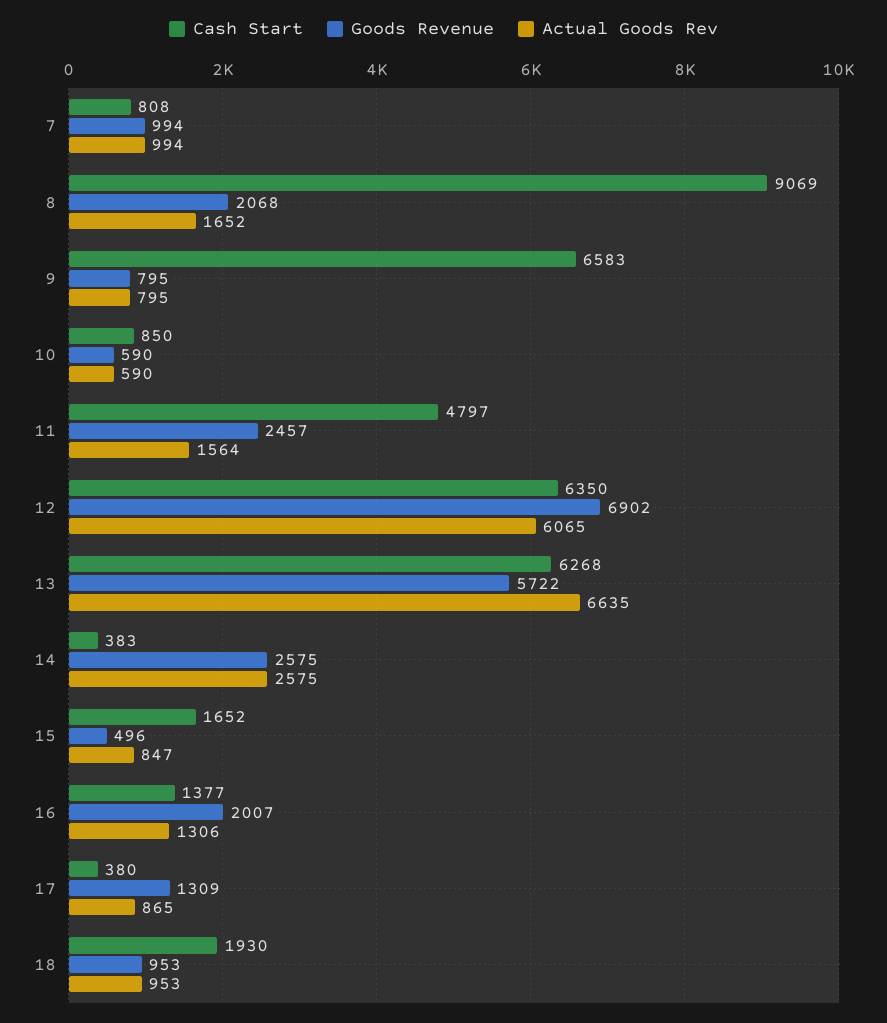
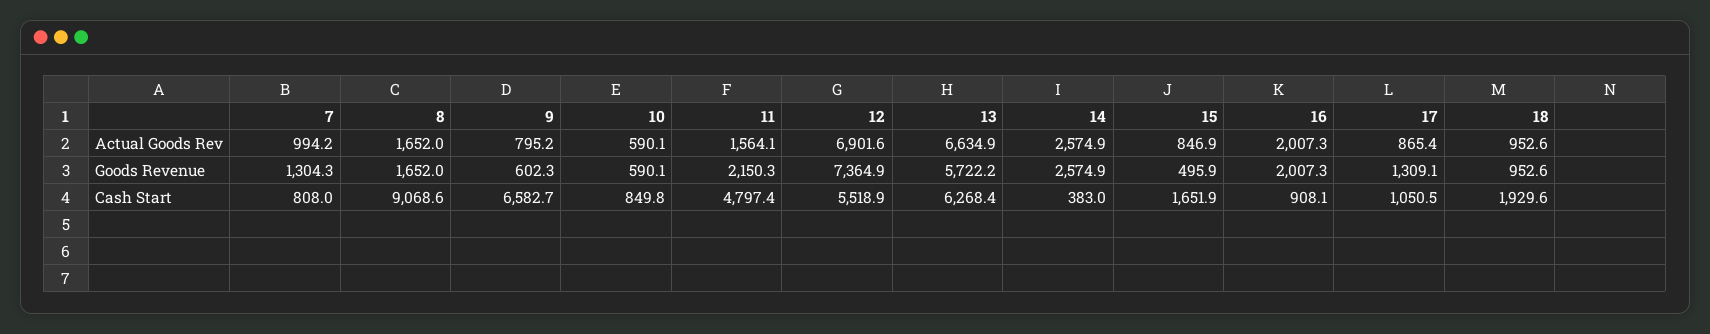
  {
    "Cash Start": {
      "7": 808,
      "8": 9068.6,
      "9": 6582.7,
      "10": 849.8,
      "11": 4797.4,
-     "12": 6350,
+     "12": 5518.9,
      "13": 6268.4,
      "14": 383,
      "15": 1651.9,
-     "16": 1377,
+     "16": 908.1,
-     "17": 380,
+     "17": 1050.5,
      "18": 1929.6
    },
    "Goods Revenue": {
-     "7": 994,
+     "7": 1304.3,
-     "8": 2068,
+     "8": 1652,
-     "9": 795,
+     "9": 602.3,
      "10": 590.1,
-     "11": 2457,
+     "11": 2150.3,
-     "12": 6902,
+     "12": 7364.9,
      "13": 5722.2,
      "14": 2574.9,
      "15": 495.9,
      "16": 2007.3,
      "17": 1309.1,
      "18": 952.6
    },
    "Actual Goods Rev": {
      "7": 994.2,
      "8": 1652,
      "9": 795.2,
      "10": 590.1,
      "11": 1564.1,
-     "12": 6065,
+     "12": 6901.6,
      "13": 6634.9,
      "14": 2574.9,
      "15": 846.9,
-     "16": 1306,
+     "16": 2007.3,
      "17": 865.4,
      "18": 952.6
    }
  }

